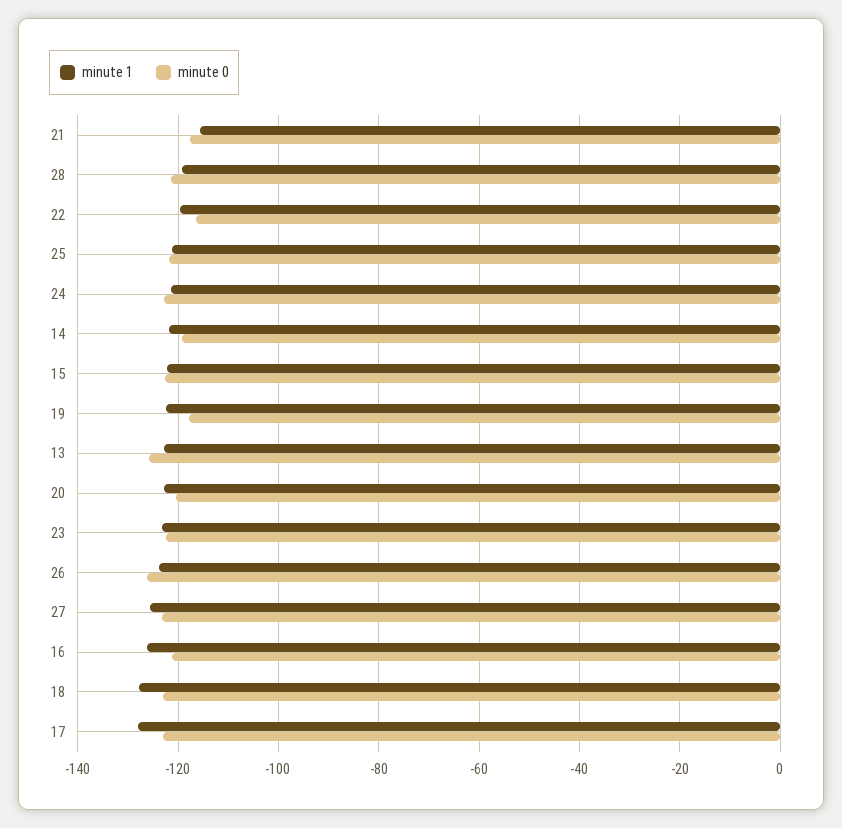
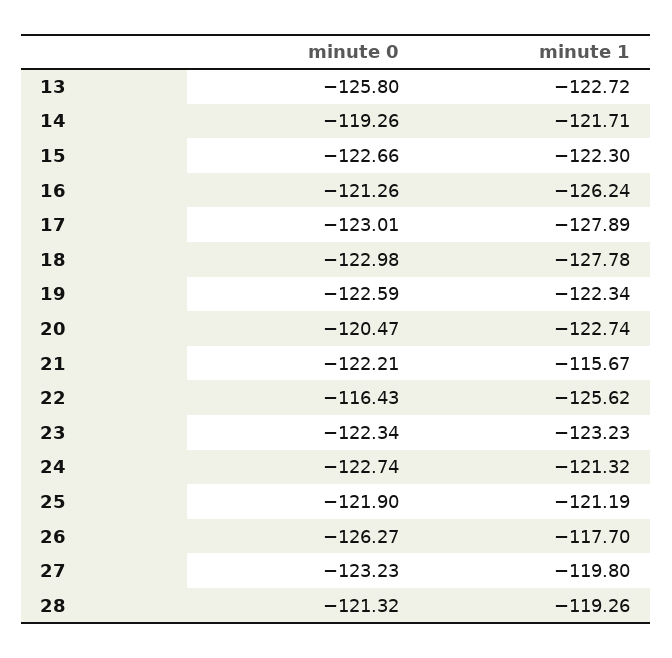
  {
    "minute 1": {
      "21": -115.67,
      "28": -119.26,
-     "22": -120,
+     "22": -125.62,
      "25": -121.19,
      "24": -121.32,
      "14": -121.71,
      "15": -122.3,
      "19": -122.34,
      "13": -122.72,
      "20": -122.74,
      "23": -123.23,
-     "26": -124,
+     "26": -117.7,
-     "27": -126,
+     "27": -119.8,
      "16": -126.24,
      "18": -127.78,
      "17": -127.89
    },
    "minute 0": {
-     "21": -118,
+     "21": -122.21,
      "28": -121.32,
      "22": -116.43,
      "25": -121.9,
      "24": -122.74,
      "14": -119.26,
      "15": -122.66,
-     "19": -118,
+     "19": -122.59,
      "13": -125.8,
      "20": -120.47,
      "23": -122.34,
      "26": -126.27,
      "27": -123.23,
      "16": -121.26,
      "18": -122.98,
      "17": -123.01
    }
  }

